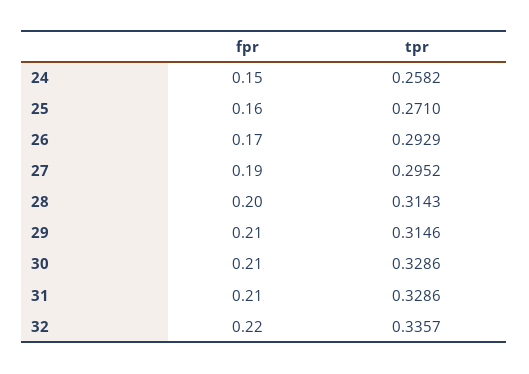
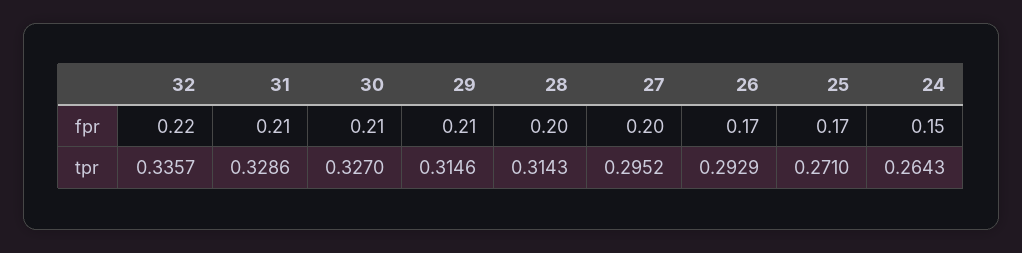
  {
    "fpr": {
      "24": 0.15,
-     "25": 0.16,
+     "25": 0.17,
      "26": 0.17,
-     "27": 0.19,
+     "27": 0.2,
      "28": 0.2,
      "29": 0.21,
      "30": 0.21,
      "31": 0.21,
      "32": 0.22
    },
    "tpr": {
-     "24": 0.2582,
+     "24": 0.2643,
      "25": 0.271,
      "26": 0.2929,
      "27": 0.2952,
      "28": 0.3143,
      "29": 0.3146,
-     "30": 0.3286,
+     "30": 0.327,
      "31": 0.3286,
      "32": 0.3357
    }
  }

